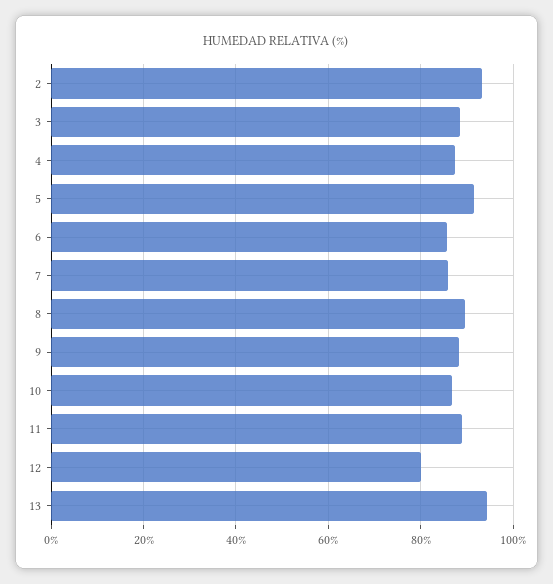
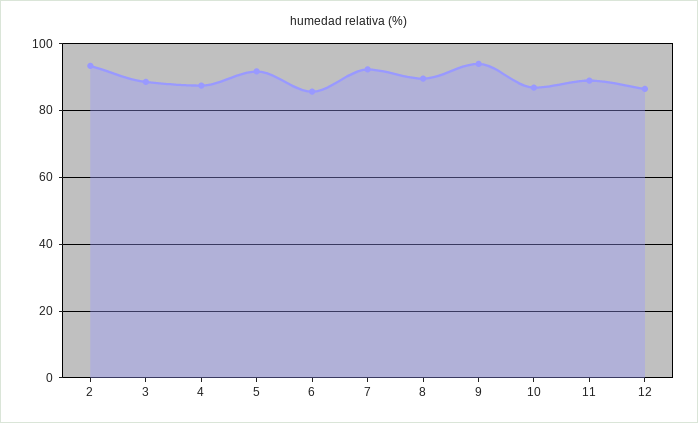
  {
    "2": 94,
    "3": 88,
    "4": 88,
    "5": 92,
    "6": 86,
-   "7": 86,
+   "7": 92,
    "8": 90,
-   "9": 88,
+   "9": 94,
    "10": 86,
    "11": 88,
-   "12": 80,
+   "12": 86
-   "13": 94
  }

